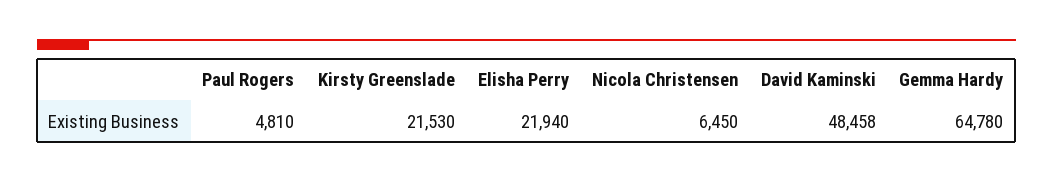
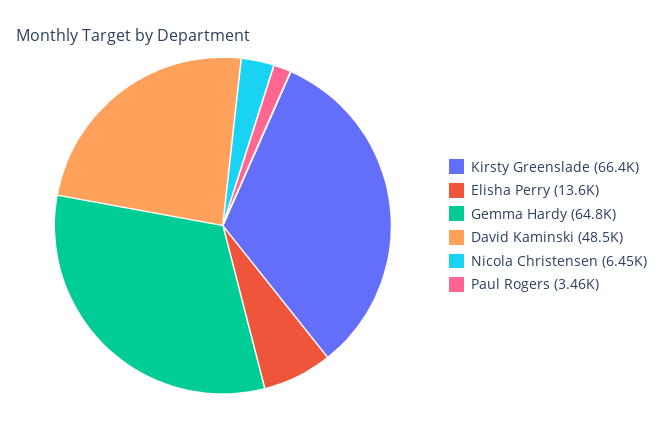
  {
-   "Paul Rogers": 4810,
+   "Paul Rogers": 3460,
-   "Kirsty Greenslade": 21530,
+   "Kirsty Greenslade": 66400,
-   "Elisha Perry": 21940,
+   "Elisha Perry": 13600,
    "Nicola Christensen": 6450,
    "David Kaminski": 48458,
    "Gemma Hardy": 64780
  }

